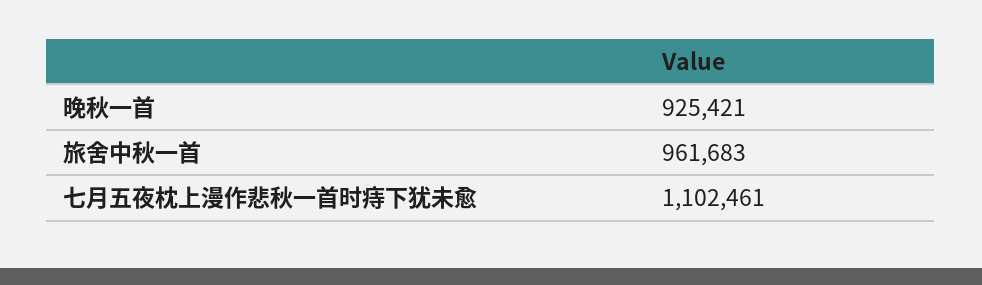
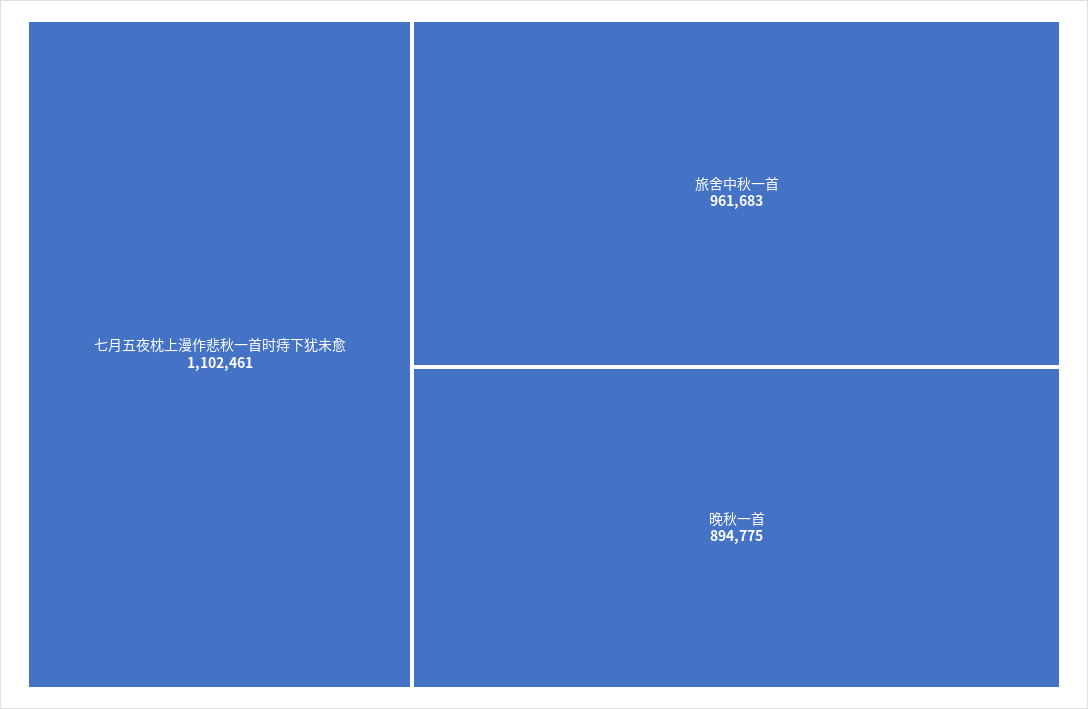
  {
-   "晚秋一首": 925421,
+   "晚秋一首": 894775,
    "旅舍中秋一首": 961683,
    "七月五夜枕上漫作悲秋一首时痔下犹未愈": 1102461
  }

